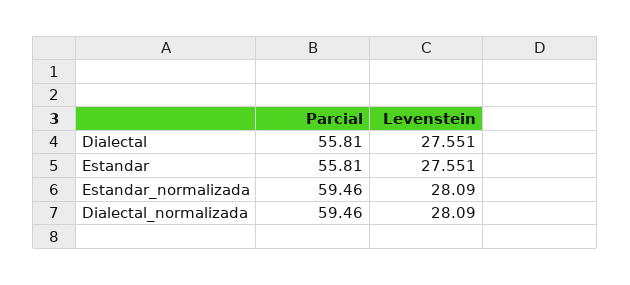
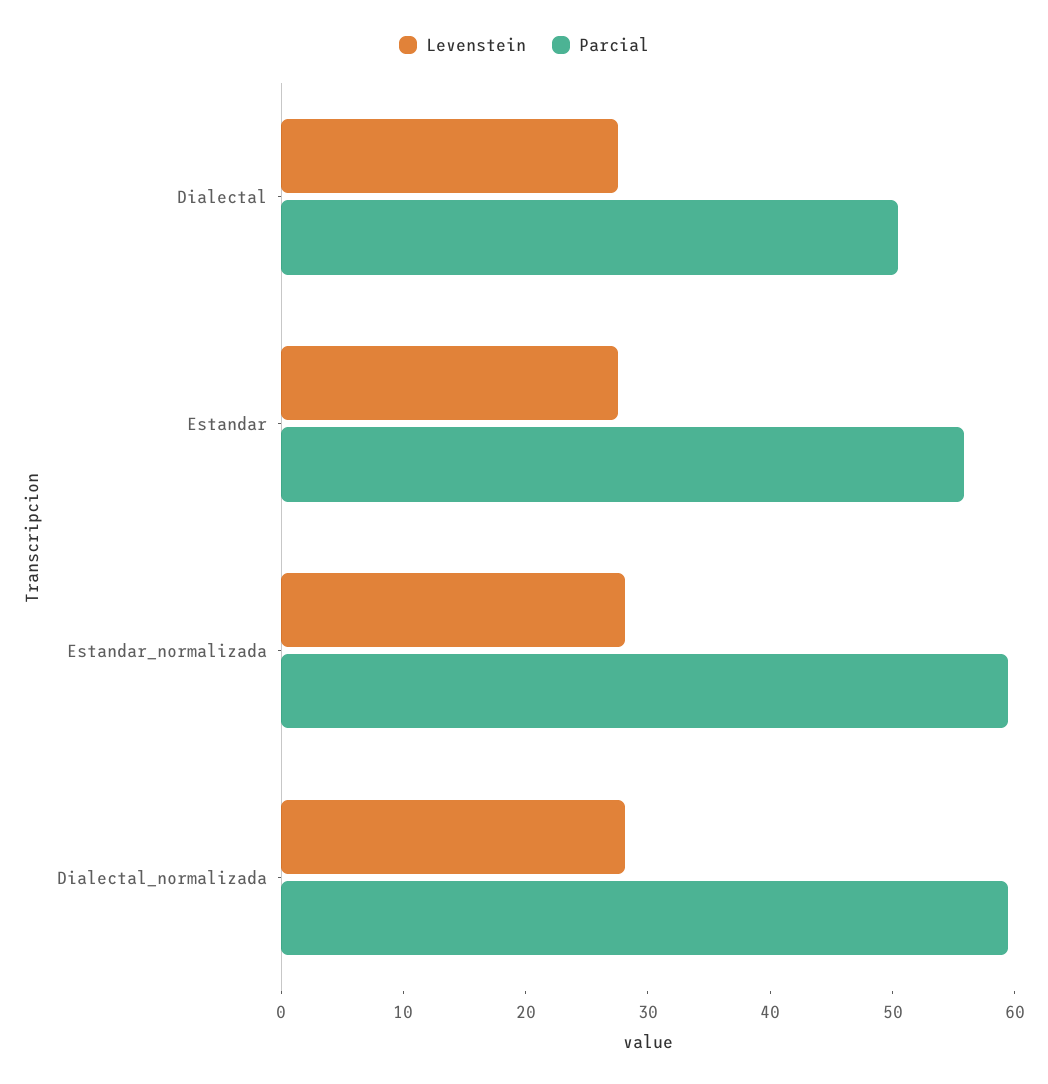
  {
    "Parcial": {
-     "Dialectal": 55.81,
+     "Dialectal": 50,
      "Estandar": 55.81,
      "Estandar_normalizada": 59.46,
      "Dialectal_normalizada": 59.46
    },
    "Levenstein": {
      "Dialectal": 27.551,
      "Estandar": 27.551,
      "Estandar_normalizada": 28.09,
      "Dialectal_normalizada": 28.09
    }
  }

